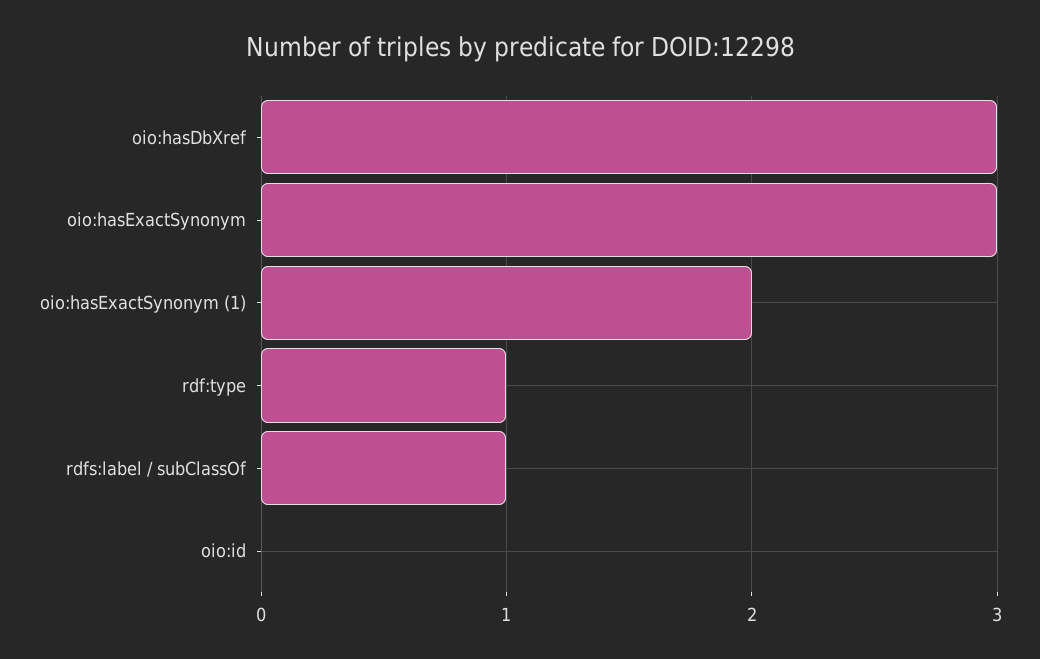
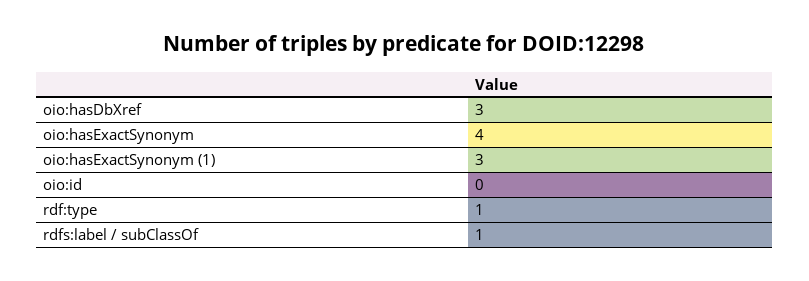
  {
    "oio:hasDbXref": 3,
-   "oio:hasExactSynonym": 3,
+   "oio:hasExactSynonym": 4,
-   "oio:hasExactSynonym (1)": 2,
+   "oio:hasExactSynonym (1)": 3,
    "rdf:type": 1,
    "rdfs:label / subClassOf": 1,
    "oio:id": 0
  }

